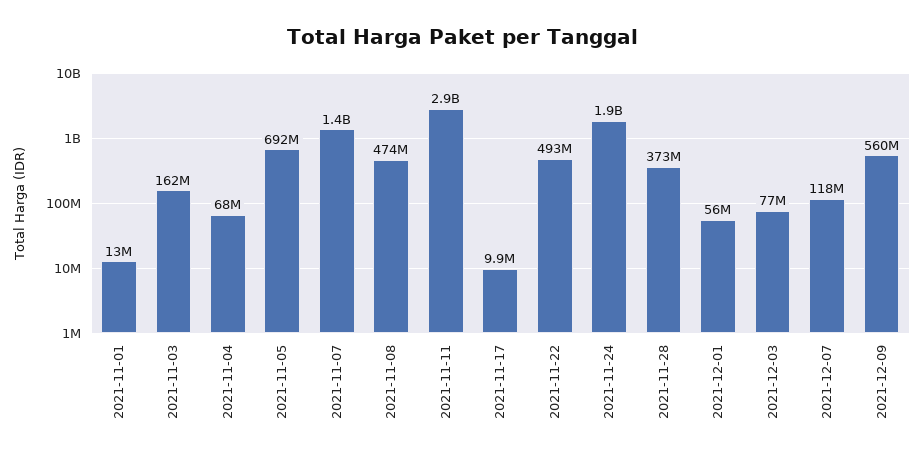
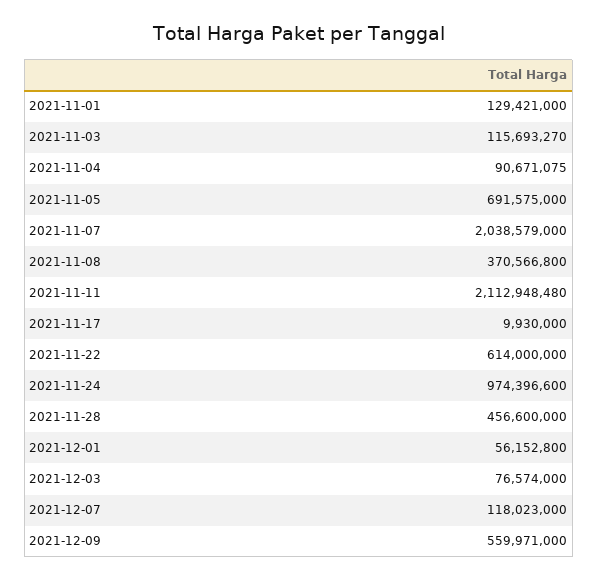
  {
-   "2021-11-01": 13000000,
+   "2021-11-01": 129421000,
-   "2021-11-03": 162000000,
+   "2021-11-03": 115693270,
-   "2021-11-04": 68000000,
+   "2021-11-04": 90671075,
    "2021-11-05": 691575000,
-   "2021-11-07": 1400000000,
+   "2021-11-07": 2038579000,
-   "2021-11-08": 474000000,
+   "2021-11-08": 370566800,
-   "2021-11-11": 2900000000,
+   "2021-11-11": 2112948480,
    "2021-11-17": 9930000,
-   "2021-11-22": 493000000,
+   "2021-11-22": 614000000,
-   "2021-11-24": 1900000000,
+   "2021-11-24": 974396600,
-   "2021-11-28": 373000000,
+   "2021-11-28": 456600000,
    "2021-12-01": 56152800,
    "2021-12-03": 76574000,
    "2021-12-07": 118023000,
    "2021-12-09": 559971000
  }

